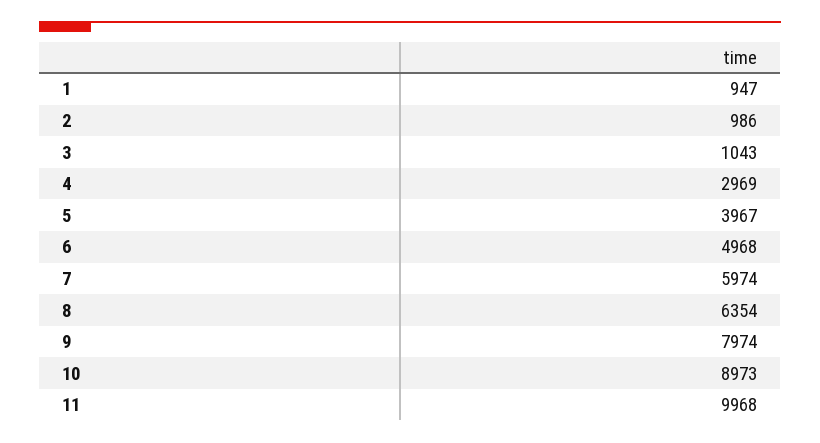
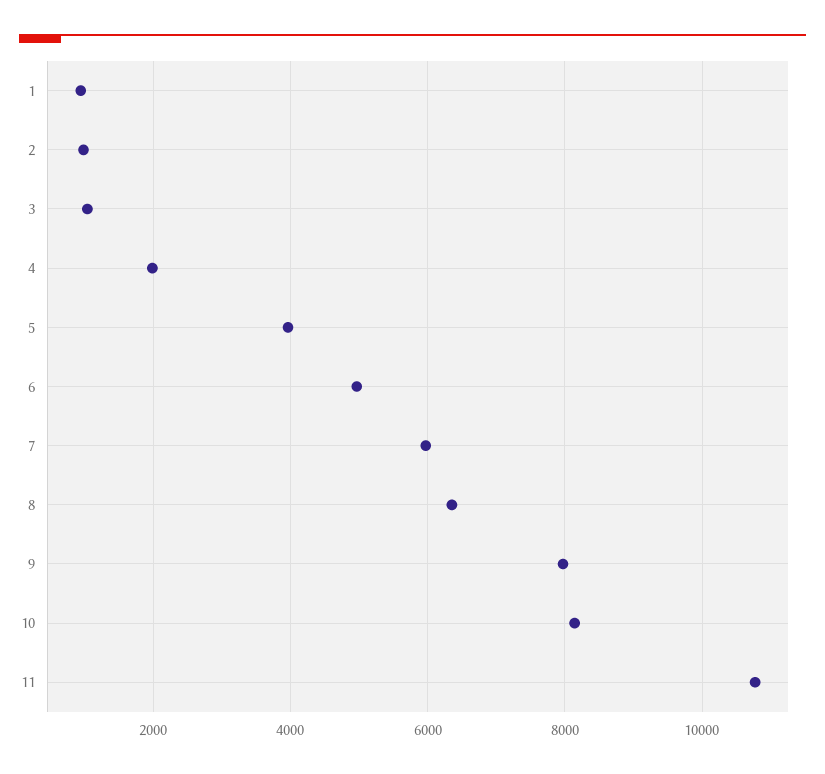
  {
    "1": 947,
    "2": 986,
    "3": 1043,
-   "4": 2969,
+   "4": 2000,
    "5": 3967,
    "6": 4968,
    "7": 5974,
    "8": 6354,
    "9": 7974,
-   "10": 8973,
+   "10": 8200,
-   "11": 9968
+   "11": 10800
  }

